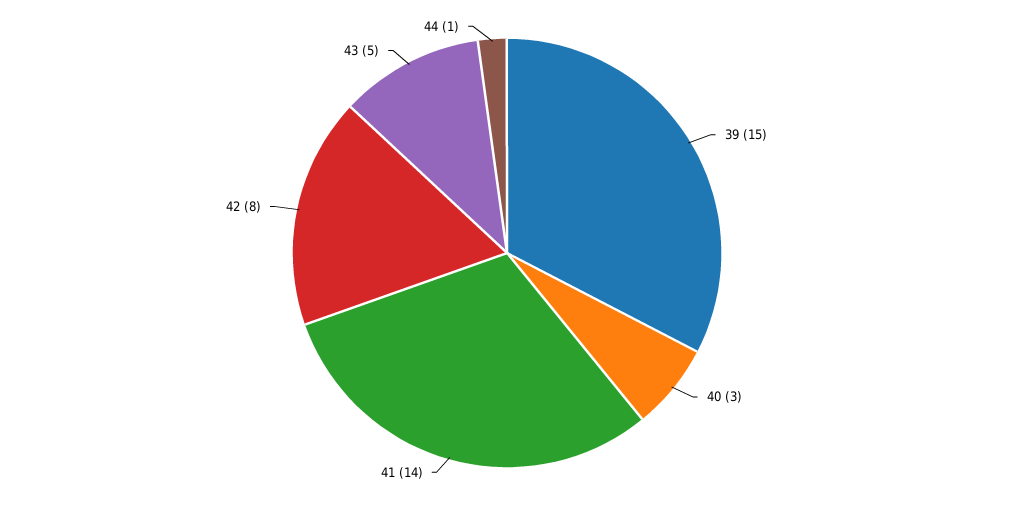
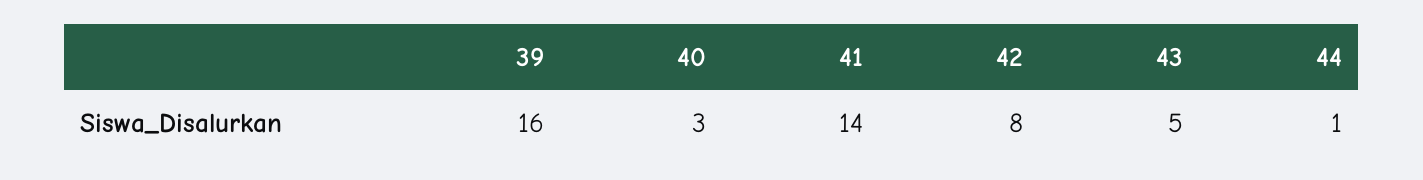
  {
-   "39": 15,
+   "39": 16,
    "40": 3,
    "41": 14,
    "42": 8,
    "43": 5,
    "44": 1
  }

